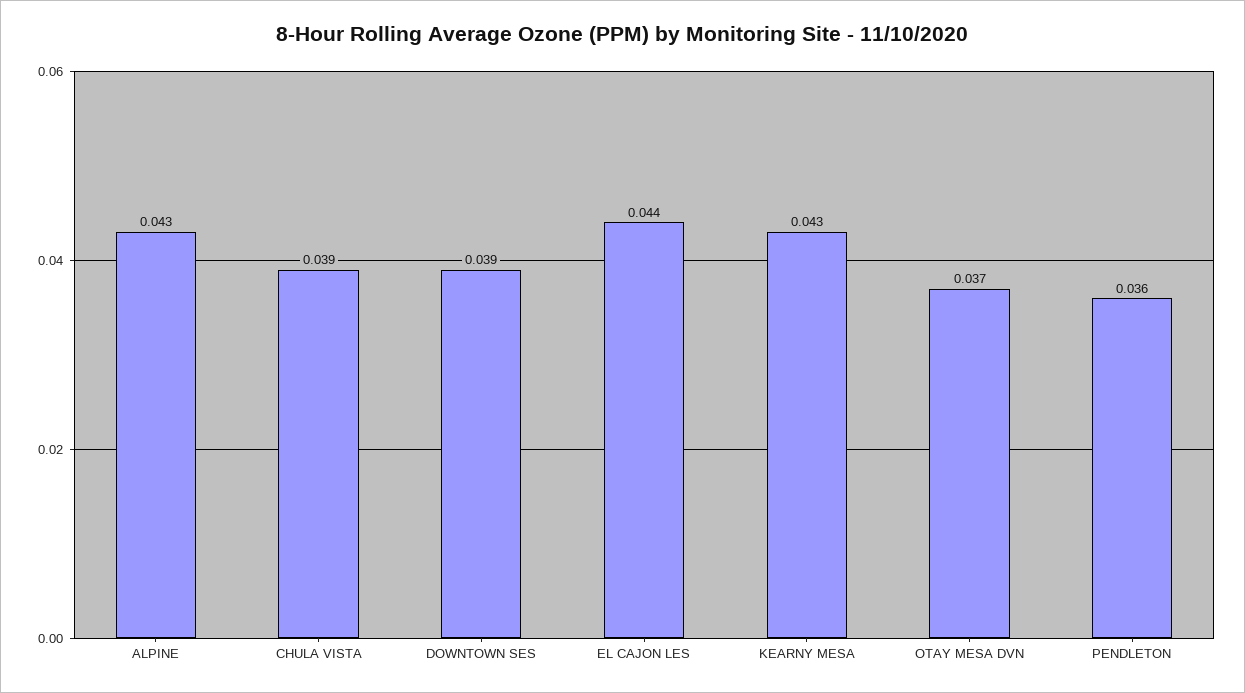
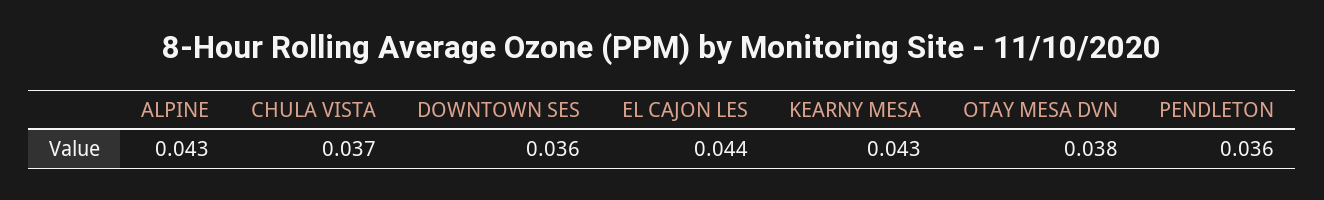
  {
    "ALPINE": 0.043,
-   "CHULA VISTA": 0.039,
+   "CHULA VISTA": 0.037,
-   "DOWNTOWN SES": 0.039,
+   "DOWNTOWN SES": 0.036,
    "EL CAJON LES": 0.044,
    "KEARNY MESA": 0.043,
-   "OTAY MESA DVN": 0.037,
+   "OTAY MESA DVN": 0.038,
    "PENDLETON": 0.036
  }

